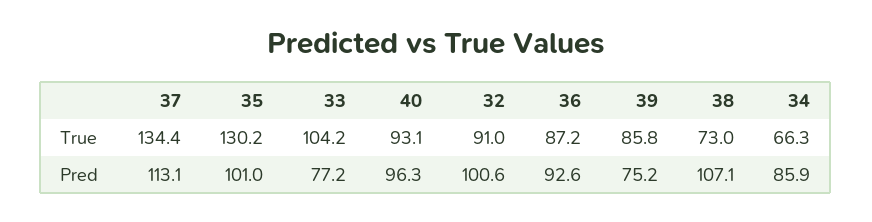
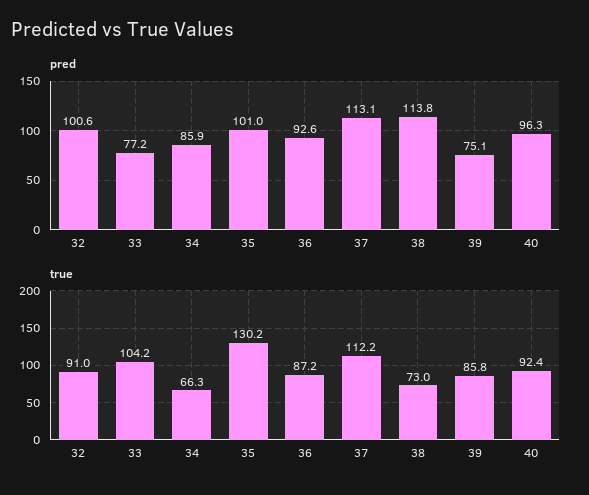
  {
    "True": {
-     "37": 134.4,
+     "37": 112.2,
      "35": 130.2,
      "33": 104.2,
-     "40": 93.1,
+     "40": 92.4,
      "32": 91,
      "36": 87.2,
      "39": 85.8,
      "38": 73,
      "34": 66.3
    },
    "Pred": {
      "37": 113.1,
      "35": 101,
      "33": 77.2,
      "40": 96.3,
      "32": 100.6,
      "36": 92.6,
-     "39": 75.2,
+     "39": 75.1,
-     "38": 107.1,
+     "38": 113.8,
      "34": 85.9
    }
  }

